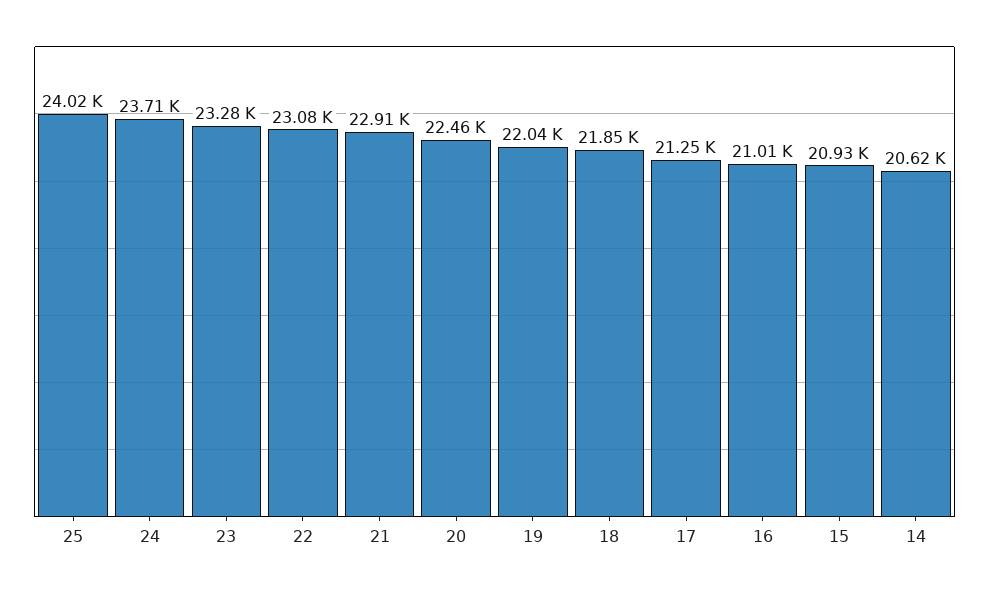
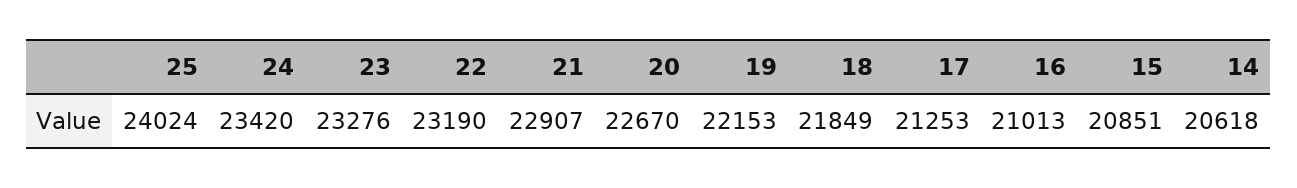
  {
    "25": 24024,
-   "24": 23710,
+   "24": 23420,
    "23": 23276,
-   "22": 23080,
+   "22": 23190,
    "21": 22907,
-   "20": 22460,
+   "20": 22670,
-   "19": 22040,
+   "19": 22153,
    "18": 21849,
    "17": 21253,
    "16": 21013,
-   "15": 20930,
+   "15": 20851,
    "14": 20618
  }

